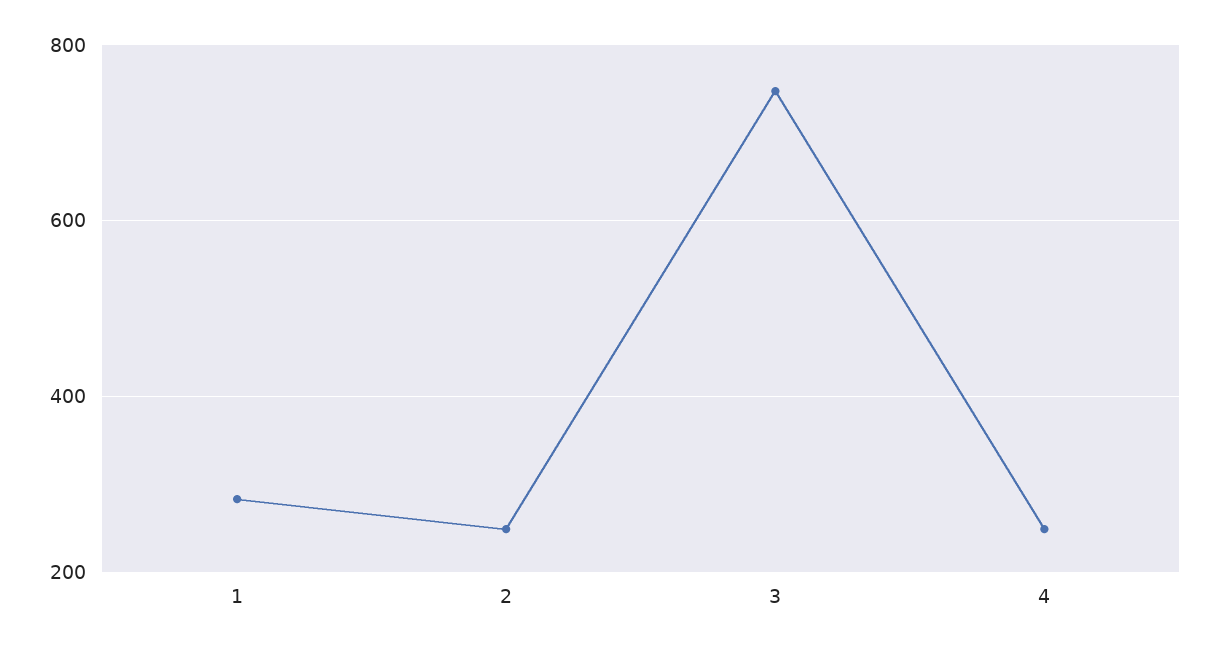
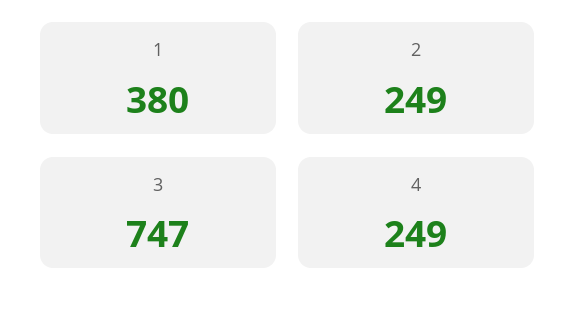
  {
-   "1": 280,
+   "1": 380,
    "2": 249,
    "3": 747,
    "4": 249
  }

